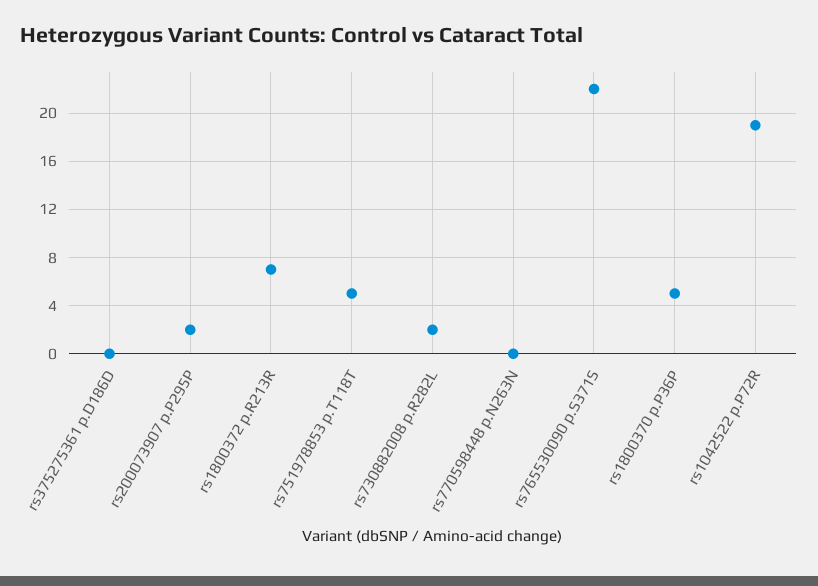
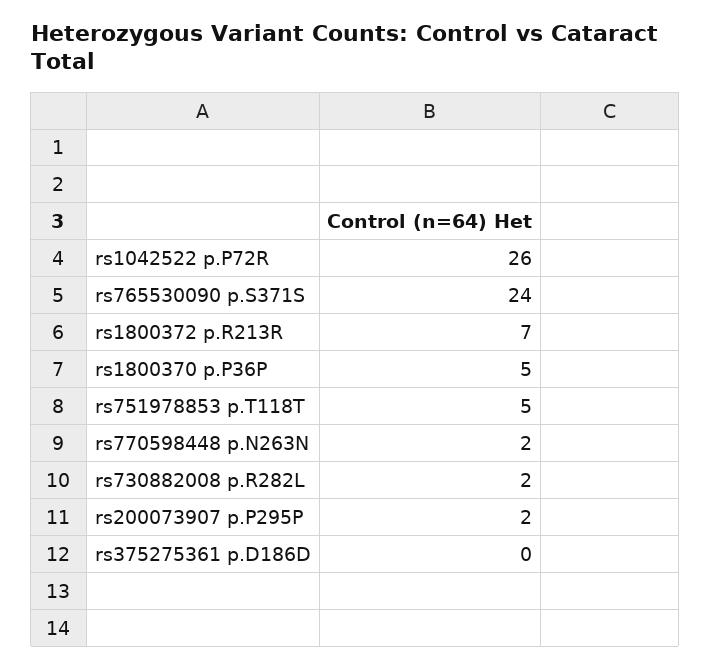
  {
    "rs375275361 p.D186D": 0,
    "rs200073907 p.P295P": 2,
    "rs1800372 p.R213R": 7,
    "rs751978853 p.T118T": 5,
    "rs730882008 p.R282L": 2,
-   "rs770598448 p.N263N": 0,
+   "rs770598448 p.N263N": 2,
-   "rs765530090 p.S371S": 22,
+   "rs765530090 p.S371S": 24,
    "rs1800370 p.P36P": 5,
-   "rs1042522 p.P72R": 19
+   "rs1042522 p.P72R": 26
  }

